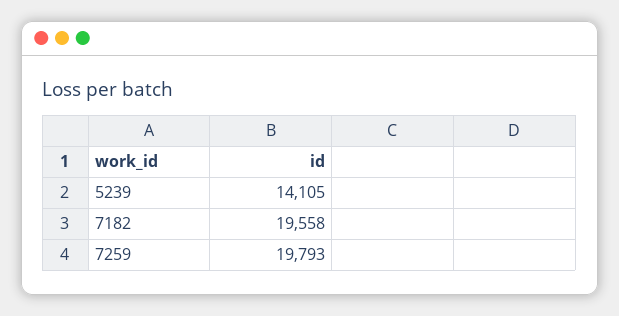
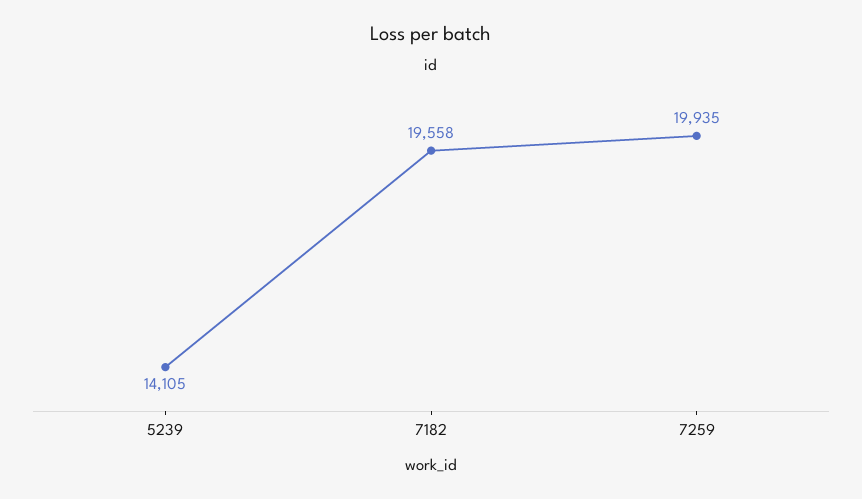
  {
    "5239": 14105,
    "7182": 19558,
-   "7259": 19793
+   "7259": 19935
  }

